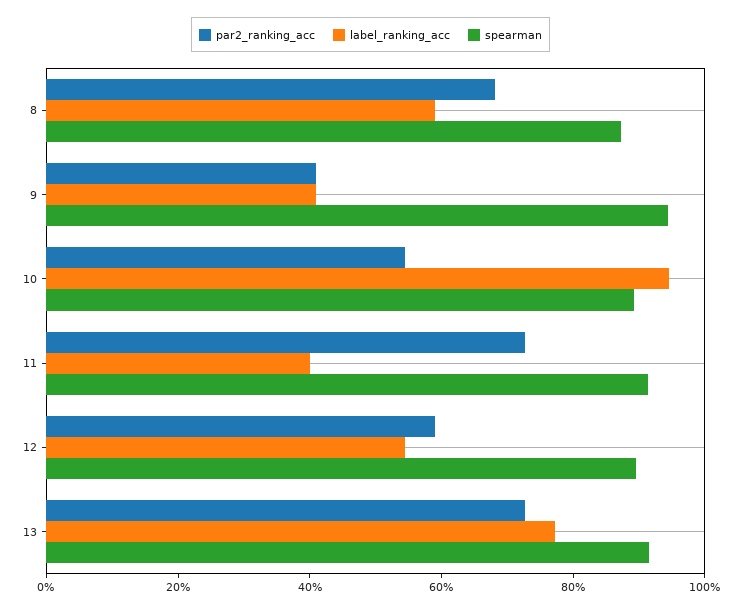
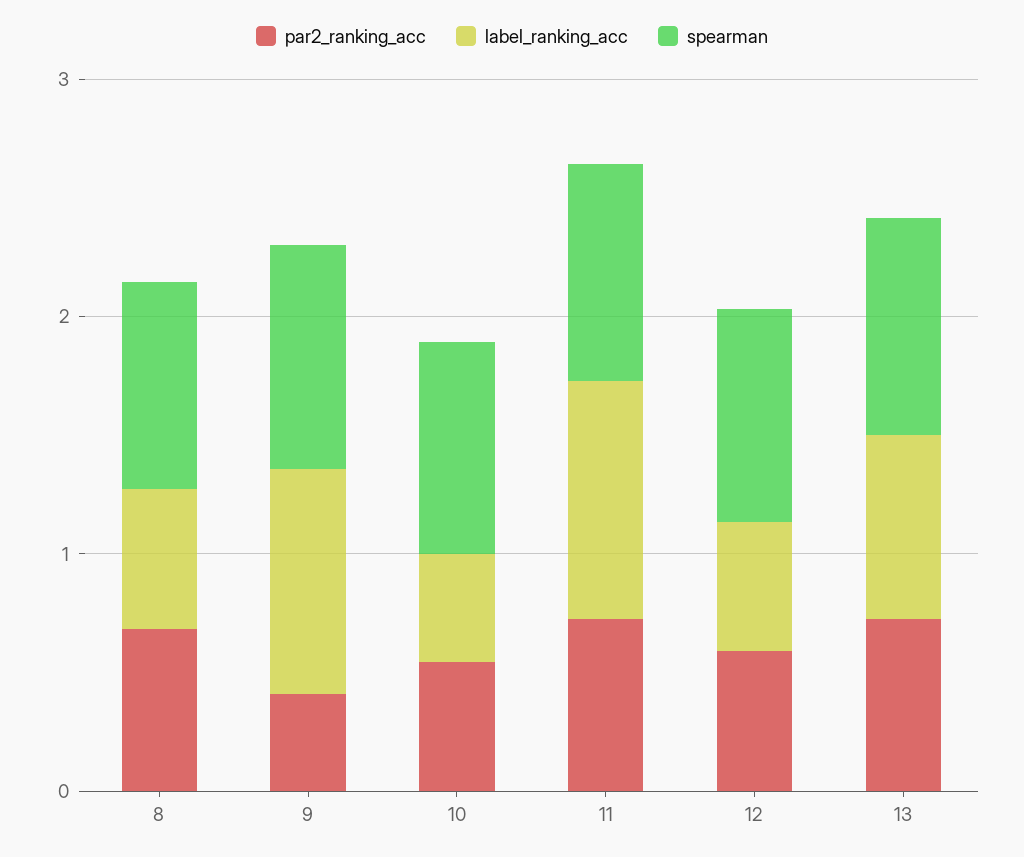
  {
    "par2_ranking_acc": {
      "8": 0.7,
      "9": 0.4,
      "10": 0.55,
      "11": 0.75,
      "12": 0.6,
      "13": 0.75
    },
    "label_ranking_acc": {
      "8": 0.6,
-     "9": 0.4,
+     "9": 1,
-     "10": 0.95,
+     "10": 0.4,
-     "11": 0.4,
+     "11": 1,
      "12": 0.55,
      "13": 0.75
    },
    "spearman": {
      "8": 0.85,
      "9": 0.95,
      "10": 0.9,
      "11": 0.9,
      "12": 0.9,
      "13": 0.9
    }
  }

